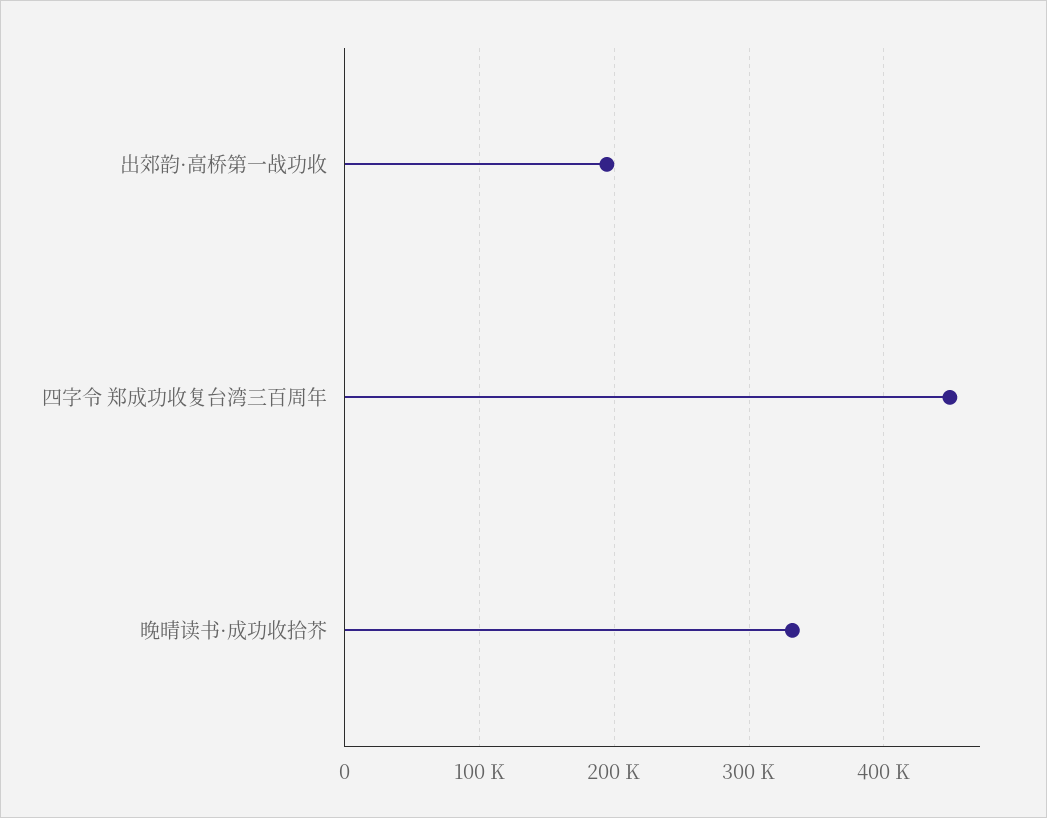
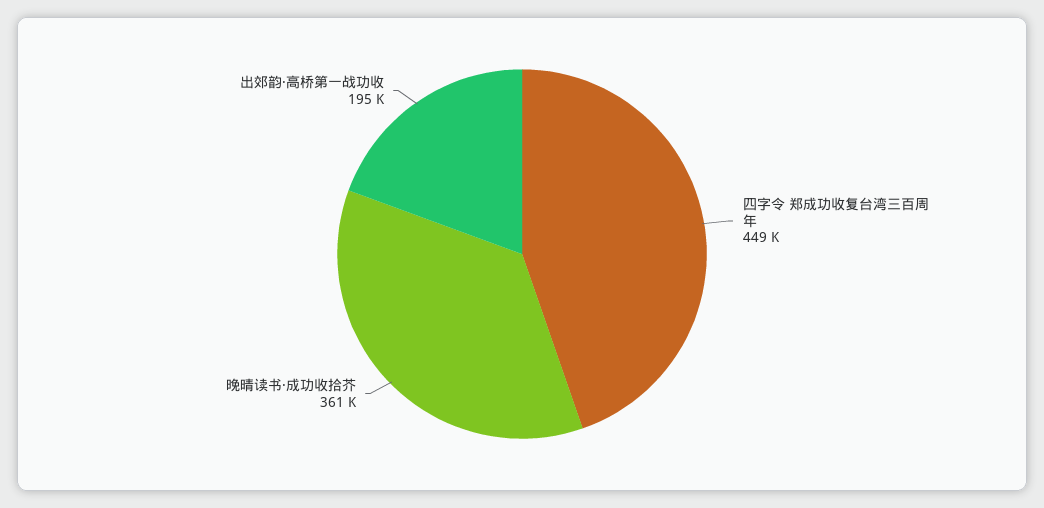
  {
    "出郊韵·高桥第一战功收": 195000,
    "四字令 郑成功收复台湾三百周年": 449000,
-   "晚晴读书·成功收拾芥": 330000
+   "晚晴读书·成功收拾芥": 361000
  }

